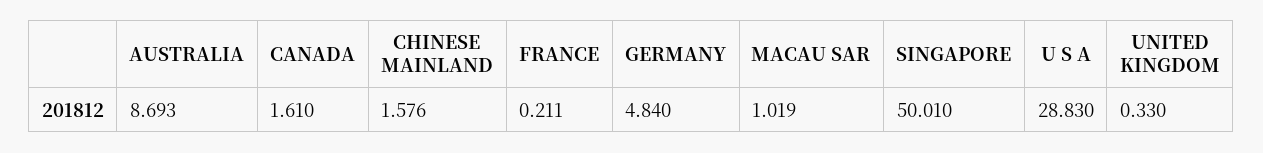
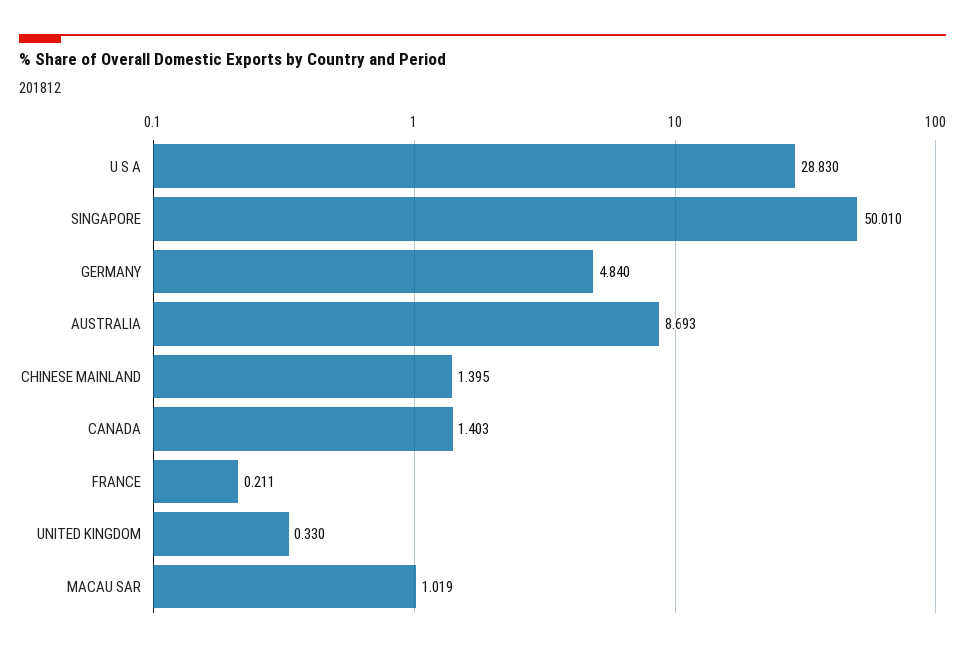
  {
    "AUSTRALIA": 8.693,
-   "CANADA": 1.61,
+   "CANADA": 1.403,
-   "CHINESE MAINLAND": 1.576,
+   "CHINESE MAINLAND": 1.395,
    "FRANCE": 0.211,
    "GERMANY": 4.84,
    "MACAU SAR": 1.019,
    "SINGAPORE": 50.01,
    "U S A": 28.83,
    "UNITED KINGDOM": 0.33
  }

